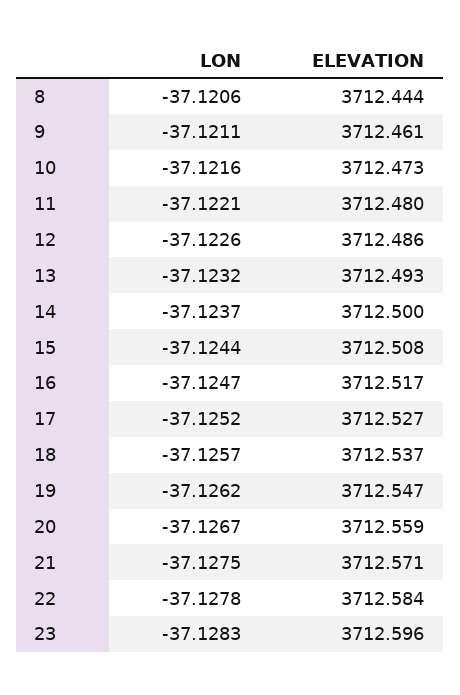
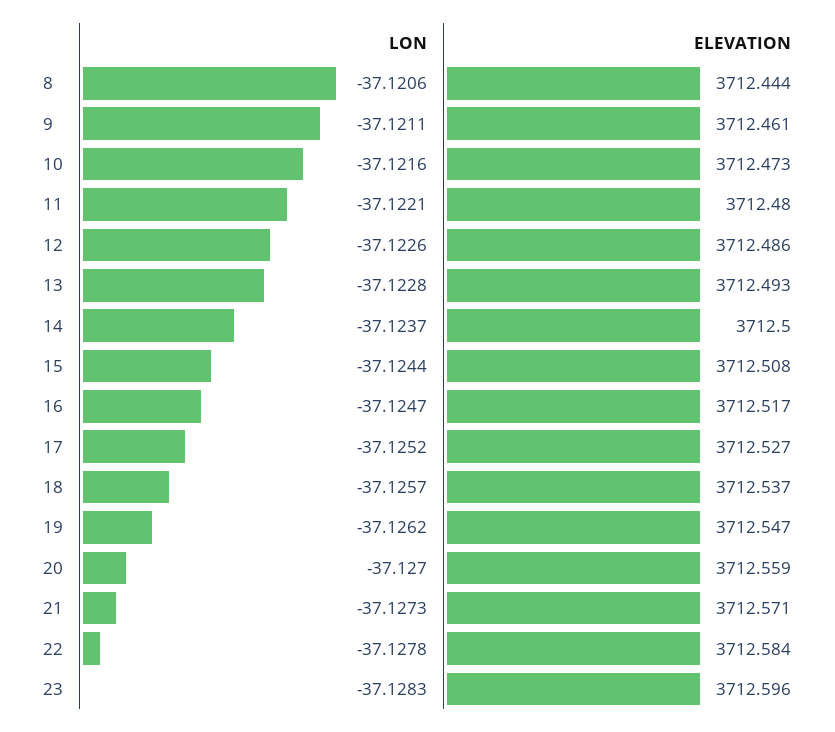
  {
    "LON": {
      "8": -37.1206,
      "9": -37.1211,
      "10": -37.1216,
      "11": -37.1221,
      "12": -37.1226,
-     "13": -37.1232,
+     "13": -37.1228,
      "14": -37.1237,
      "15": -37.1244,
      "16": -37.1247,
      "17": -37.1252,
      "18": -37.1257,
      "19": -37.1262,
-     "20": -37.1267,
+     "20": -37.127,
-     "21": -37.1275,
+     "21": -37.1273,
      "22": -37.1278,
      "23": -37.1283
    },
    "ELEVATION": {
      "8": 3712.444,
      "9": 3712.461,
      "10": 3712.473,
      "11": 3712.48,
      "12": 3712.486,
      "13": 3712.493,
      "14": 3712.5,
      "15": 3712.508,
      "16": 3712.517,
      "17": 3712.527,
      "18": 3712.537,
      "19": 3712.547,
      "20": 3712.559,
      "21": 3712.571,
      "22": 3712.584,
      "23": 3712.596
    }
  }

